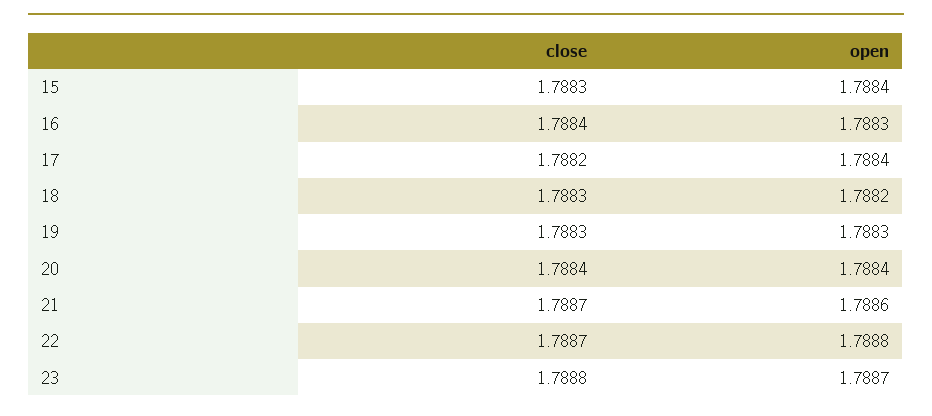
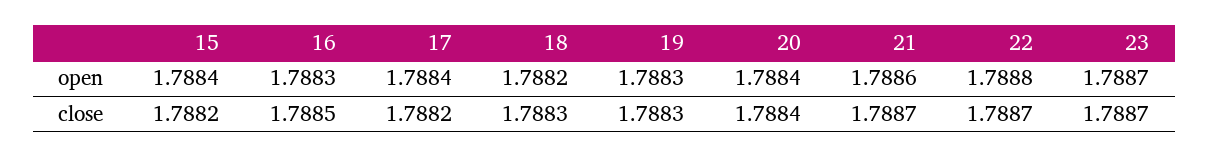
  {
    "close": {
-     "15": 1.7883,
+     "15": 1.7882,
-     "16": 1.7884,
+     "16": 1.7885,
      "17": 1.7882,
      "18": 1.7883,
      "19": 1.7883,
      "20": 1.7884,
      "21": 1.7887,
      "22": 1.7887,
-     "23": 1.7888
+     "23": 1.7887
    },
    "open": {
      "15": 1.7884,
      "16": 1.7883,
      "17": 1.7884,
      "18": 1.7882,
      "19": 1.7883,
      "20": 1.7884,
      "21": 1.7886,
      "22": 1.7888,
      "23": 1.7887
    }
  }

